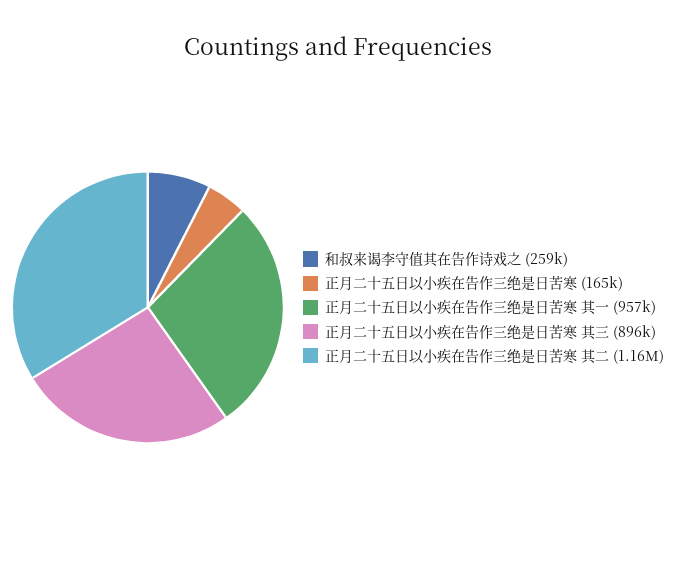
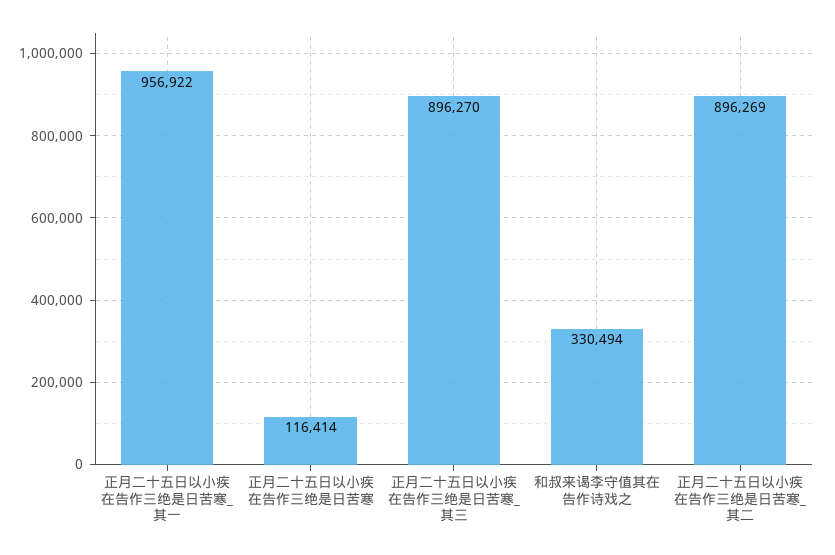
  {
-   "和叔来谒李守值其在告作诗戏之": 259000,
+   "和叔来谒李守值其在告作诗戏之": 330494,
-   "正月二十五日以小疾在告作三绝是日苦寒": 165000,
+   "正月二十五日以小疾在告作三绝是日苦寒": 116414,
    "正月二十五日以小疾在告作三绝是日苦寒 其一": 956922,
    "正月二十五日以小疾在告作三绝是日苦寒 其三": 896270,
-   "正月二十五日以小疾在告作三绝是日苦寒 其二": 1160000
+   "正月二十五日以小疾在告作三绝是日苦寒 其二": 896269
  }

